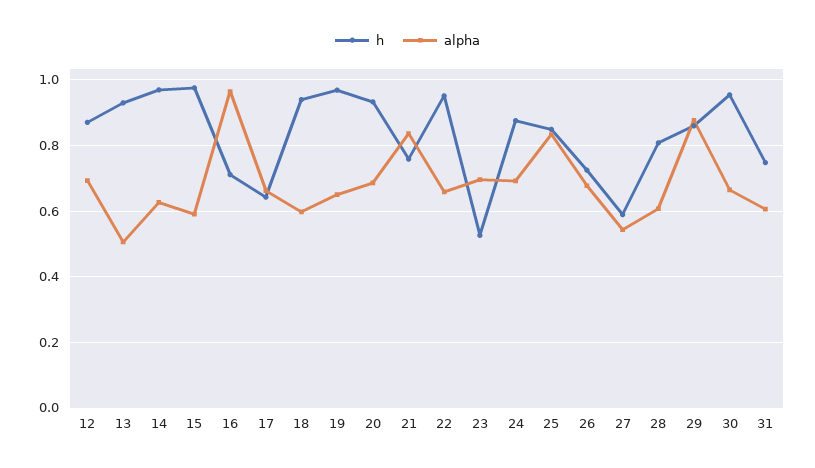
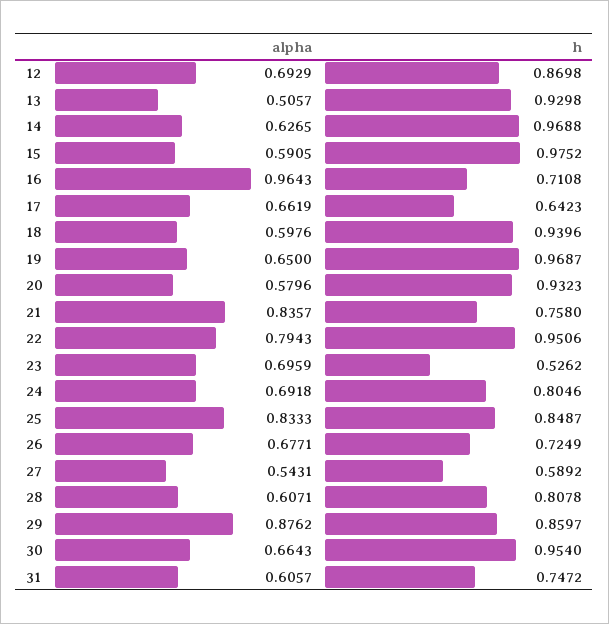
  {
    "h": {
      "12": 0.8698,
      "13": 0.9298,
      "14": 0.9688,
      "15": 0.9752,
      "16": 0.7108,
      "17": 0.6423,
      "18": 0.9396,
      "19": 0.9687,
      "20": 0.9323,
      "21": 0.758,
      "22": 0.9506,
      "23": 0.5262,
-     "24": 0.88,
+     "24": 0.8046,
      "25": 0.8487,
      "26": 0.7249,
      "27": 0.5892,
      "28": 0.8078,
      "29": 0.8597,
      "30": 0.954,
      "31": 0.7472
    },
    "alpha": {
      "12": 0.6929,
      "13": 0.5057,
      "14": 0.6265,
      "15": 0.5905,
      "16": 0.9643,
      "17": 0.6619,
      "18": 0.5976,
      "19": 0.65,
-     "20": 0.68,
+     "20": 0.5796,
      "21": 0.8357,
-     "22": 0.66,
+     "22": 0.7943,
      "23": 0.6959,
      "24": 0.6918,
      "25": 0.8333,
      "26": 0.6771,
      "27": 0.5431,
      "28": 0.6071,
      "29": 0.8762,
      "30": 0.6643,
      "31": 0.6057
    }
  }

